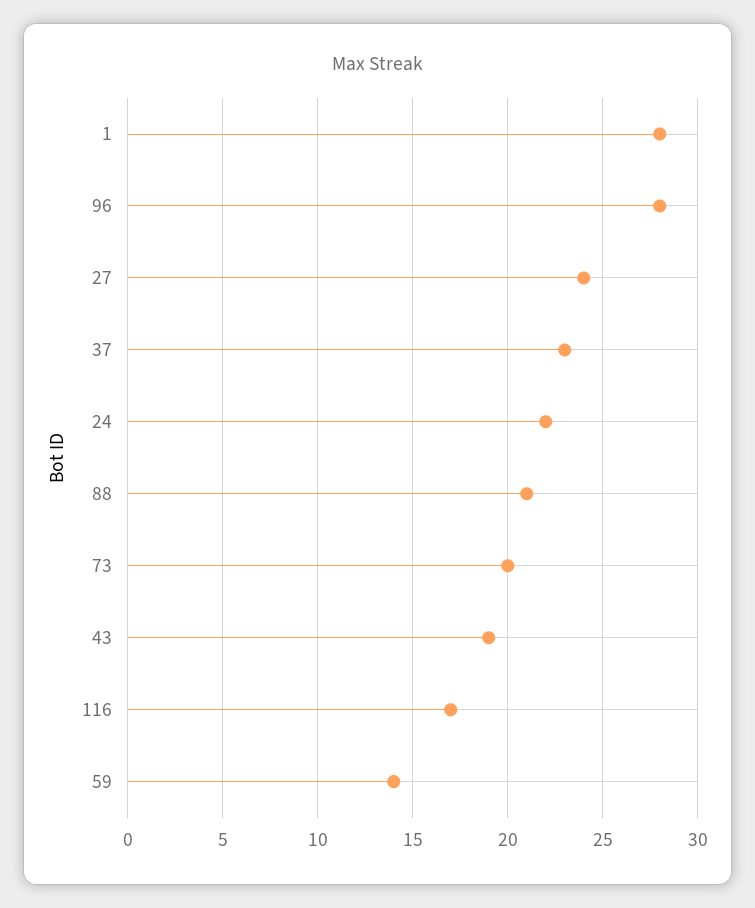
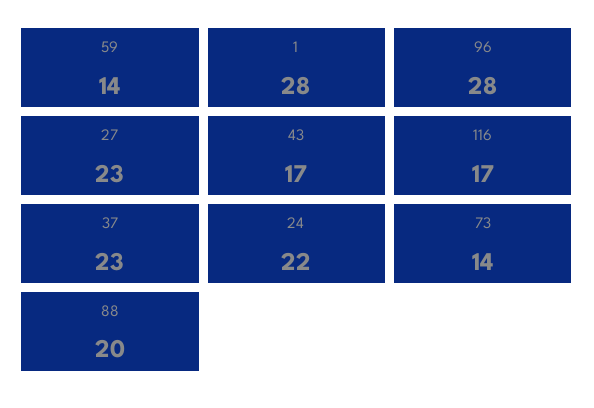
  {
    "1": 28,
    "96": 28,
-   "27": 24,
+   "27": 23,
    "37": 23,
    "24": 22,
-   "88": 21,
+   "88": 20,
-   "73": 20,
+   "73": 14,
-   "43": 19,
+   "43": 17,
    "116": 17,
    "59": 14
  }

